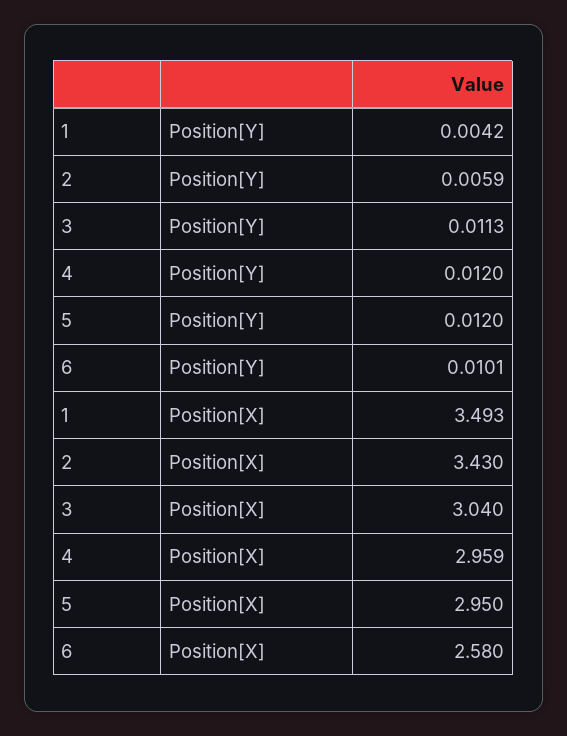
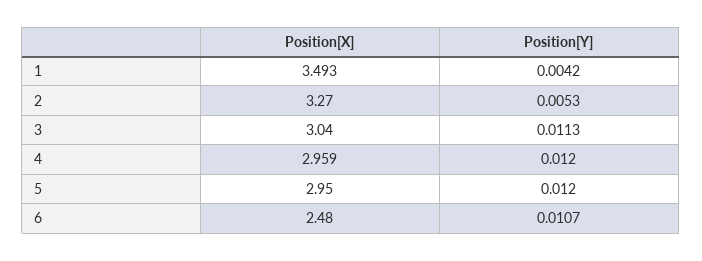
  {
    "1": {
      "Position[Y]": 0.0042,
      "Position[X]": 3.493
    },
    "2": {
-     "Position[Y]": 0.0059,
+     "Position[Y]": 0.0053,
-     "Position[X]": 3.43
+     "Position[X]": 3.27
    },
    "3": {
      "Position[Y]": 0.0113,
      "Position[X]": 3.04
    },
    "4": {
      "Position[Y]": 0.012,
      "Position[X]": 2.959
    },
    "5": {
      "Position[Y]": 0.012,
      "Position[X]": 2.95
    },
    "6": {
-     "Position[Y]": 0.0101,
+     "Position[Y]": 0.0107,
-     "Position[X]": 2.58
+     "Position[X]": 2.48
    }
  }

